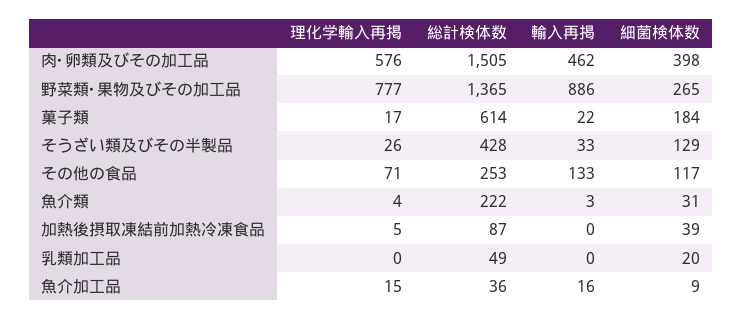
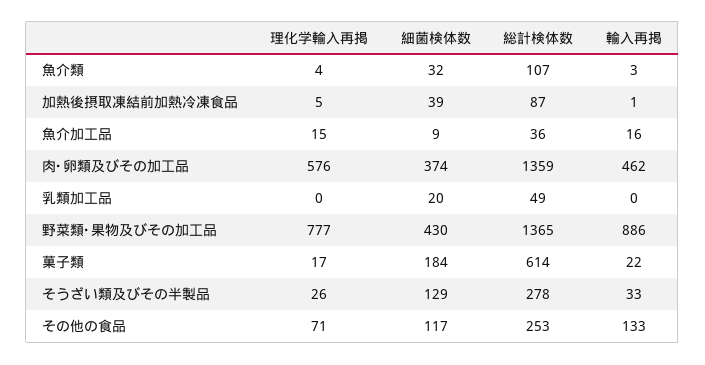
  {
    "理化学輸入再掲": {
      "肉･卵類及びその加工品": 576,
      "野菜類･果物及びその加工品": 777,
      "菓子類": 17,
      "そうざい類及びその半製品": 26,
      "その他の食品": 71,
      "魚介類": 4,
      "加熱後摂取凍結前加熱冷凍食品": 5,
      "乳類加工品": 0,
      "魚介加工品": 15
    },
    "総計検体数": {
-     "肉･卵類及びその加工品": 1505,
+     "肉･卵類及びその加工品": 1359,
      "野菜類･果物及びその加工品": 1365,
      "菓子類": 614,
-     "そうざい類及びその半製品": 428,
+     "そうざい類及びその半製品": 278,
      "その他の食品": 253,
-     "魚介類": 222,
+     "魚介類": 107,
      "加熱後摂取凍結前加熱冷凍食品": 87,
      "乳類加工品": 49,
      "魚介加工品": 36
    },
    "輸入再掲": {
      "肉･卵類及びその加工品": 462,
      "野菜類･果物及びその加工品": 886,
      "菓子類": 22,
      "そうざい類及びその半製品": 33,
      "その他の食品": 133,
      "魚介類": 3,
-     "加熱後摂取凍結前加熱冷凍食品": 0,
+     "加熱後摂取凍結前加熱冷凍食品": 1,
      "乳類加工品": 0,
      "魚介加工品": 16
    },
    "細菌検体数": {
-     "肉･卵類及びその加工品": 398,
+     "肉･卵類及びその加工品": 374,
-     "野菜類･果物及びその加工品": 265,
+     "野菜類･果物及びその加工品": 430,
      "菓子類": 184,
      "そうざい類及びその半製品": 129,
      "その他の食品": 117,
-     "魚介類": 31,
+     "魚介類": 32,
      "加熱後摂取凍結前加熱冷凍食品": 39,
      "乳類加工品": 20,
      "魚介加工品": 9
    }
  }

